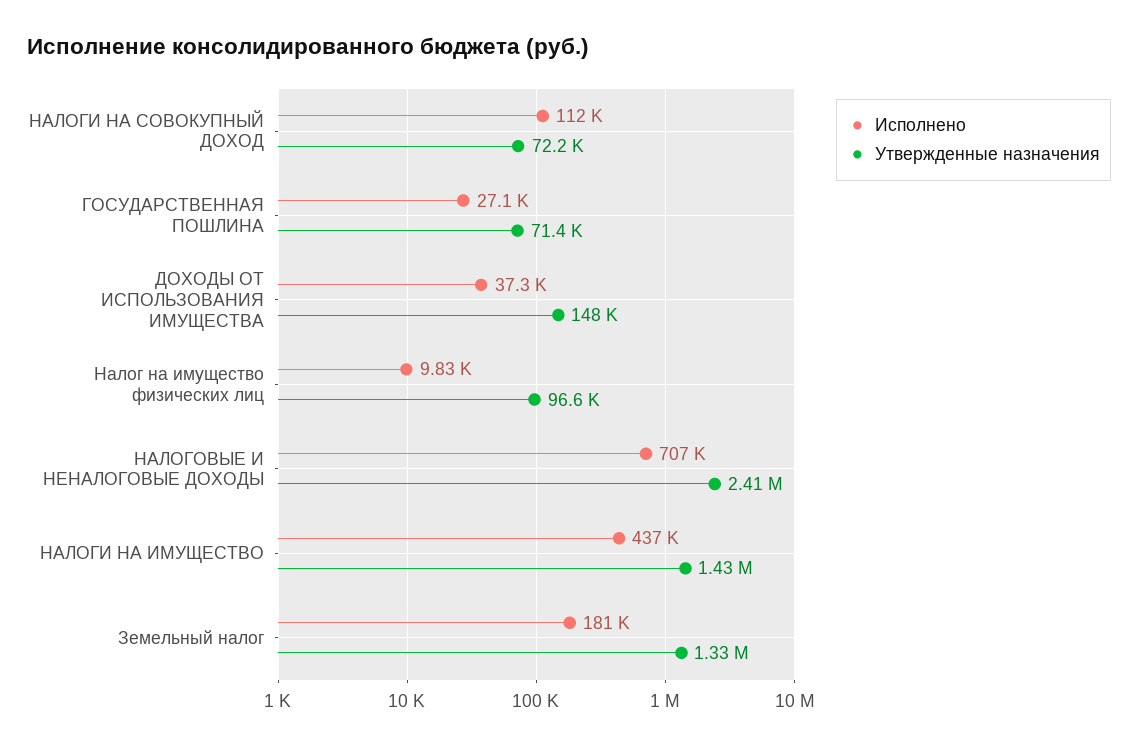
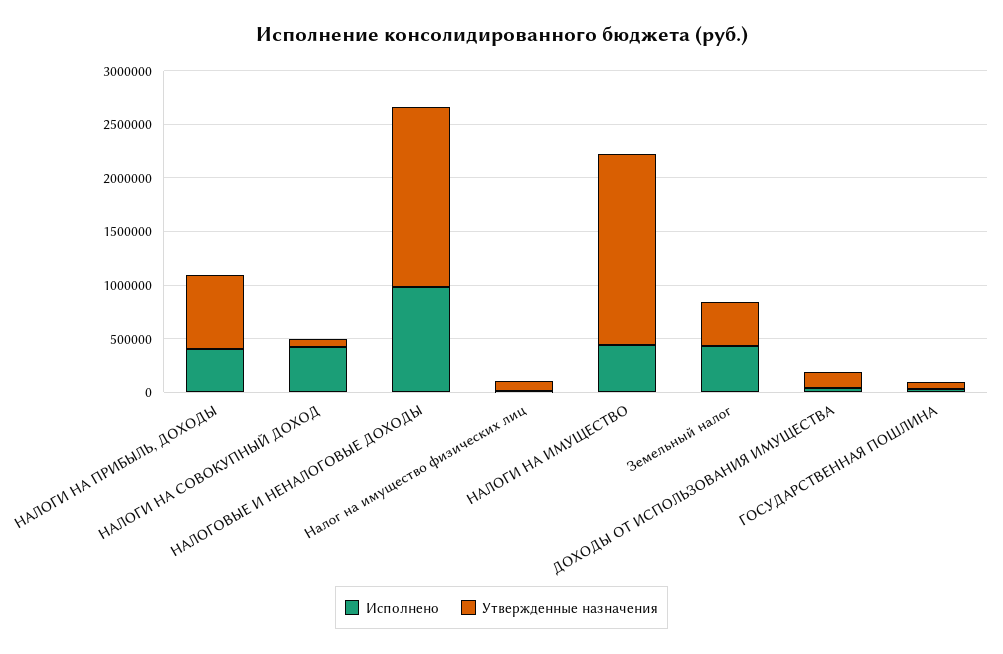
  {
    "Исполнено": {
-     "НАЛОГИ НА СОВОКУПНЫЙ ДОХОД": 112000,
+     "НАЛОГИ НА СОВОКУПНЫЙ ДОХОД": 400000,
      "ГОСУДАРСТВЕННАЯ ПОШЛИНА": 27100,
      "ДОХОДЫ ОТ ИСПОЛЬЗОВАНИЯ ИМУЩЕСТВА": 37300,
      "Налог на имущество физических лиц": 9830,
-     "НАЛОГОВЫЕ И НЕНАЛОГОВЫЕ ДОХОДЫ": 707000,
+     "НАЛОГОВЫЕ И НЕНАЛОГОВЫЕ ДОХОДЫ": 1000000,
      "НАЛОГИ НА ИМУЩЕСТВО": 437000,
-     "Земельный налог": 181000
+     "Земельный налог": 400000,
+     "НАЛОГИ НА ПРИБЫЛЬ, ДОХОДЫ": 400000
    },
    "Утвержденные назначения": {
      "НАЛОГИ НА СОВОКУПНЫЙ ДОХОД": 72200,
      "ГОСУДАРСТВЕННАЯ ПОШЛИНА": 71400,
      "ДОХОДЫ ОТ ИСПОЛЬЗОВАНИЯ ИМУЩЕСТВА": 148000,
      "Налог на имущество физических лиц": 96600,
-     "НАЛОГОВЫЕ И НЕНАЛОГОВЫЕ ДОХОДЫ": 2410000,
+     "НАЛОГОВЫЕ И НЕНАЛОГОВЫЕ ДОХОДЫ": 1700000,
-     "НАЛОГИ НА ИМУЩЕСТВО": 1430000,
+     "НАЛОГИ НА ИМУЩЕСТВО": 1800000,
-     "Земельный налог": 1330000
+     "Земельный налог": 400000,
+     "НАЛОГИ НА ПРИБЫЛЬ, ДОХОДЫ": 700000
    }
  }

